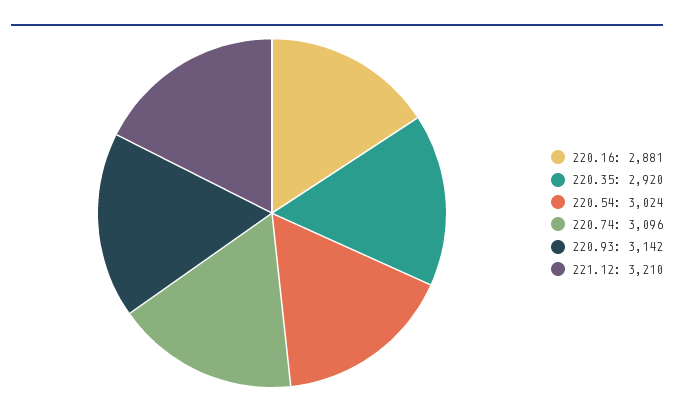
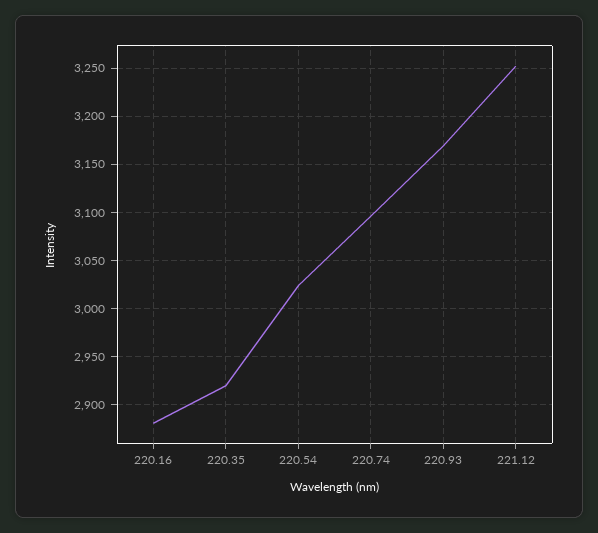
  {
    "220.16": 2881,
    "220.35": 2920,
    "220.54": 3024,
    "220.74": 3096,
-   "220.93": 3142,
+   "220.93": 3170,
-   "221.12": 3210
+   "221.12": 3250
  }

